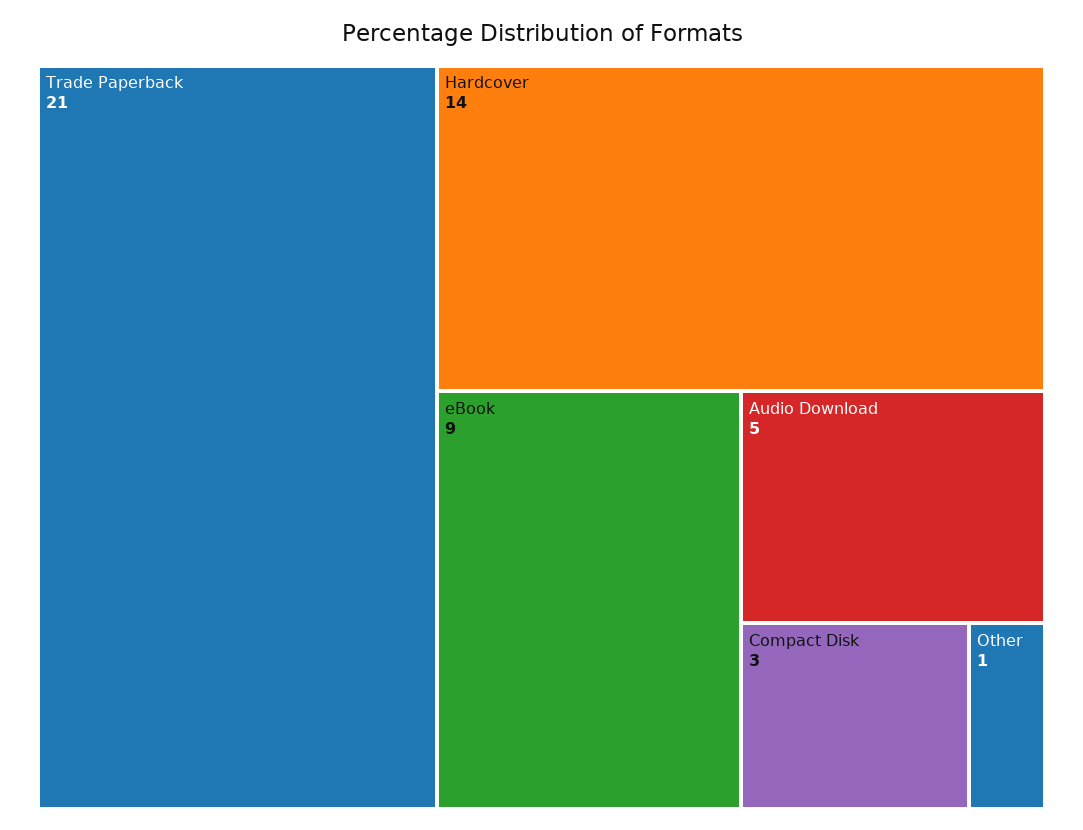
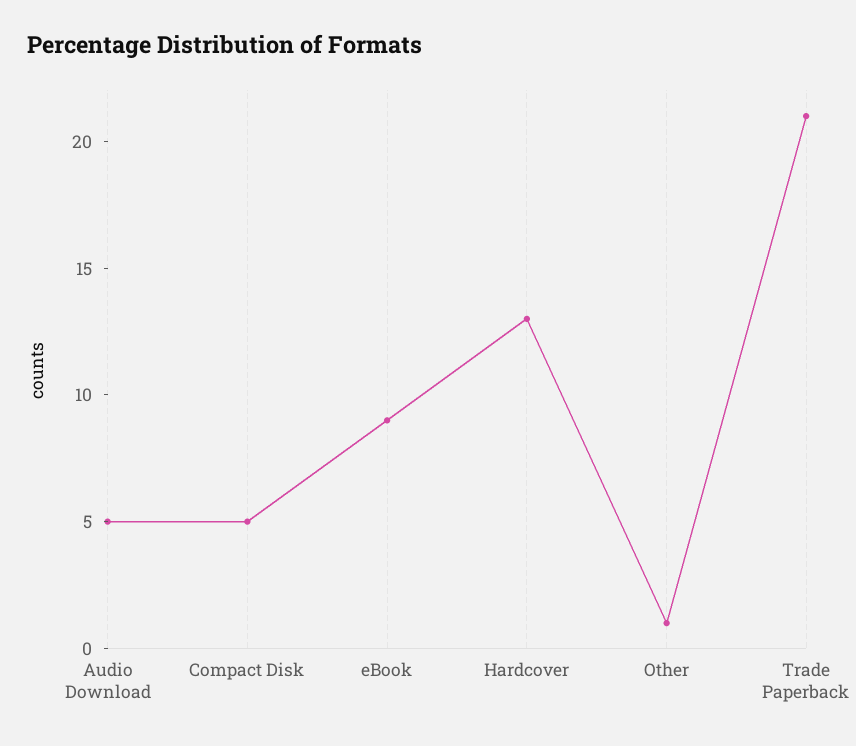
  {
    "Trade Paperback": 21,
-   "Hardcover": 14,
+   "Hardcover": 13,
    "eBook": 9,
    "Audio Download": 5,
-   "Compact Disk": 3,
+   "Compact Disk": 5,
    "Other": 1
  }

